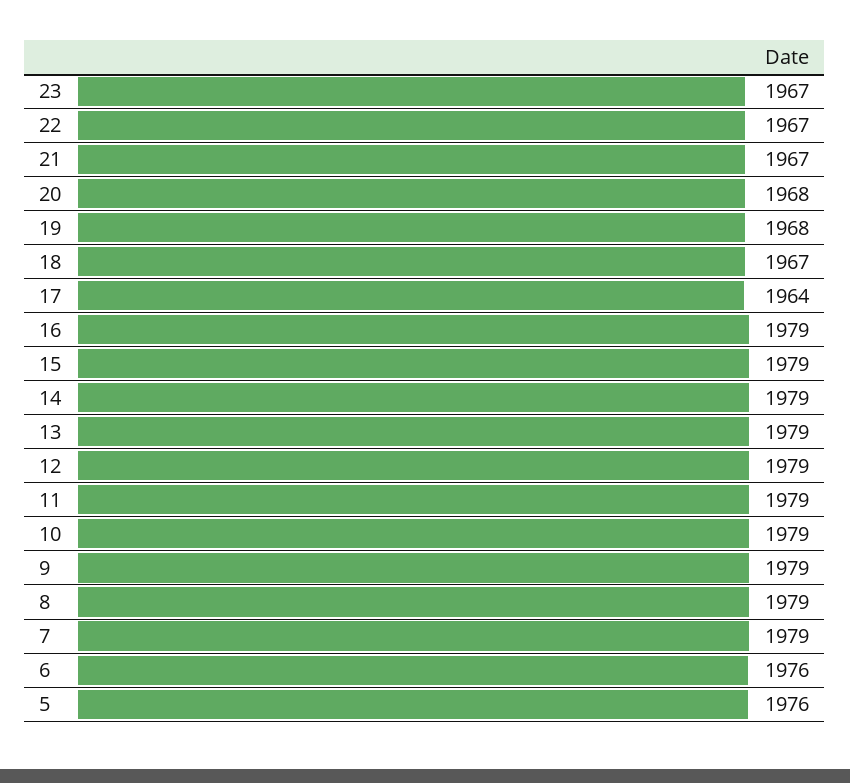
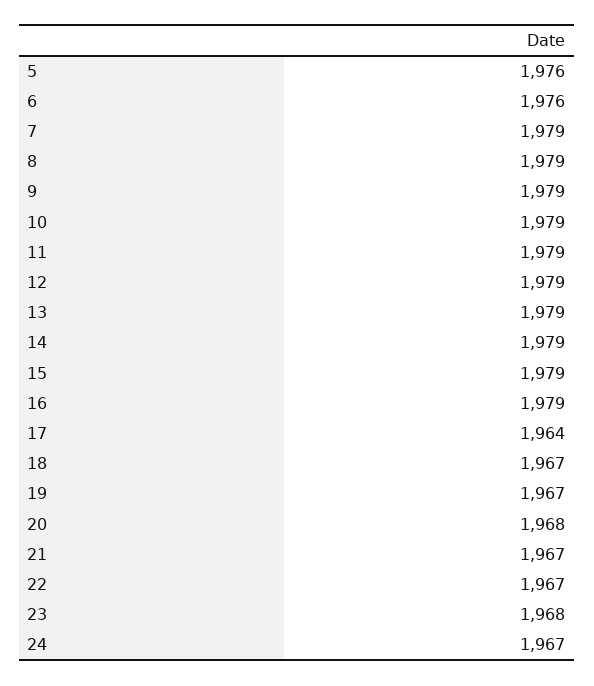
  {
-   "23": 1967,
+   "23": 1968,
    "22": 1967,
    "21": 1967,
    "20": 1968,
-   "19": 1968,
+   "19": 1967,
    "18": 1967,
    "17": 1964,
    "16": 1979,
    "15": 1979,
    "14": 1979,
    "13": 1979,
    "12": 1979,
    "11": 1979,
    "10": 1979,
    "9": 1979,
    "8": 1979,
    "7": 1979,
    "6": 1976,
-   "5": 1976
+   "5": 1976,
+   "24": 1967
  }

